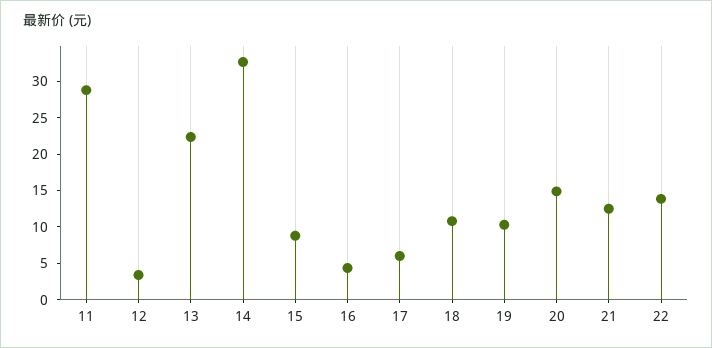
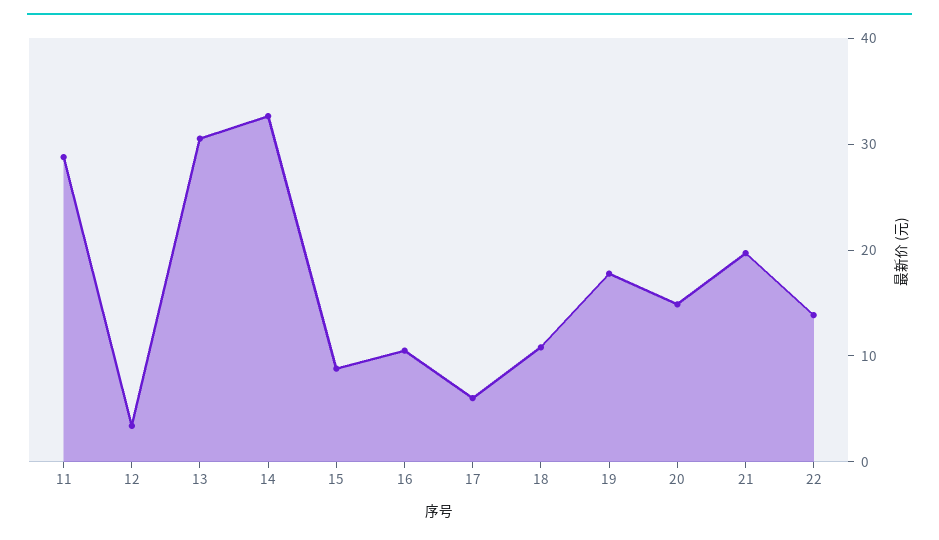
  {
    "11": 28,
    "12": 4,
-   "13": 22.5,
+   "13": 30,
    "14": 32,
    "15": 8,
-   "16": 5,
+   "16": 10,
    "17": 6,
    "18": 10,
-   "19": 10,
+   "19": 18,
    "20": 14,
-   "21": 12.5,
+   "21": 20,
    "22": 14
  }

